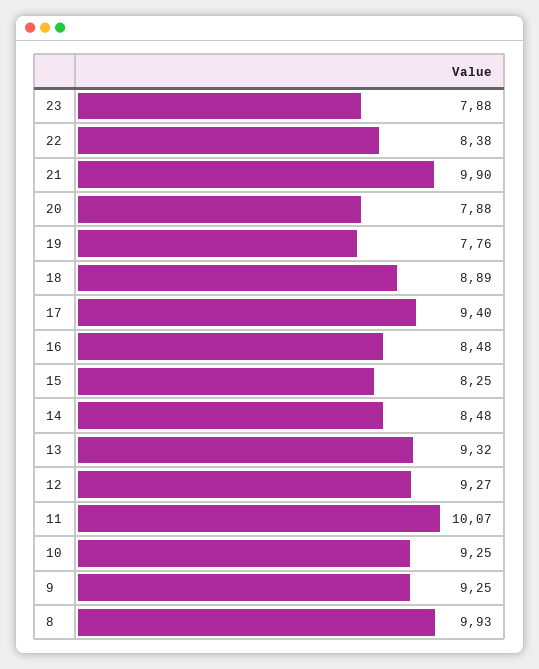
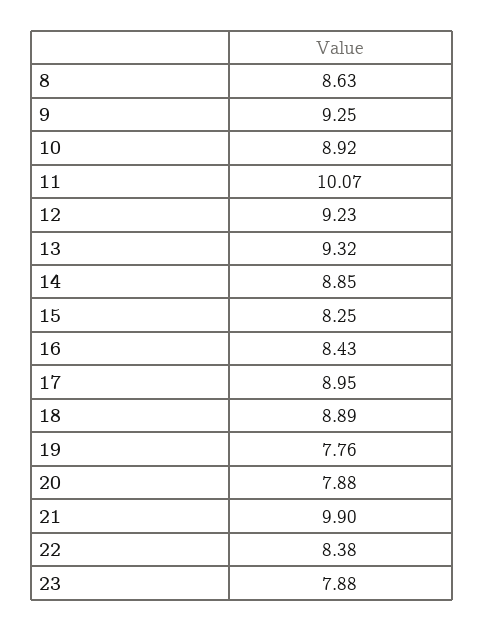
  {
    "23": 7.88,
    "22": 8.38,
    "21": 9.9,
    "20": 7.88,
    "19": 7.76,
    "18": 8.89,
-   "17": 9.4,
+   "17": 8.95,
-   "16": 8.48,
+   "16": 8.43,
    "15": 8.25,
-   "14": 8.48,
+   "14": 8.85,
    "13": 9.32,
-   "12": 9.27,
+   "12": 9.23,
    "11": 10.07,
-   "10": 9.25,
+   "10": 8.92,
    "9": 9.25,
-   "8": 9.93
+   "8": 8.63
  }

